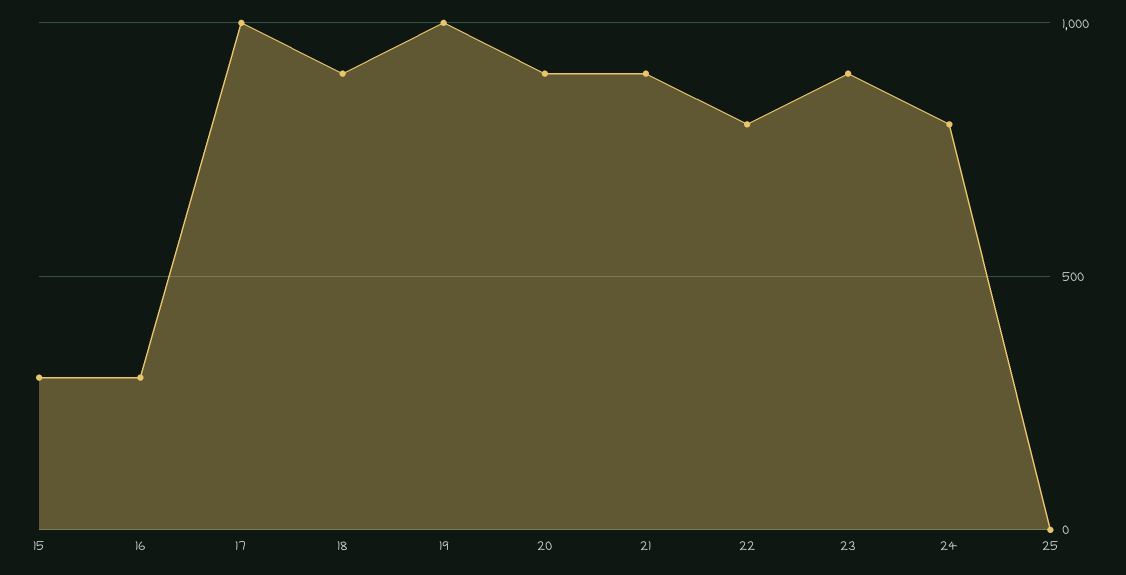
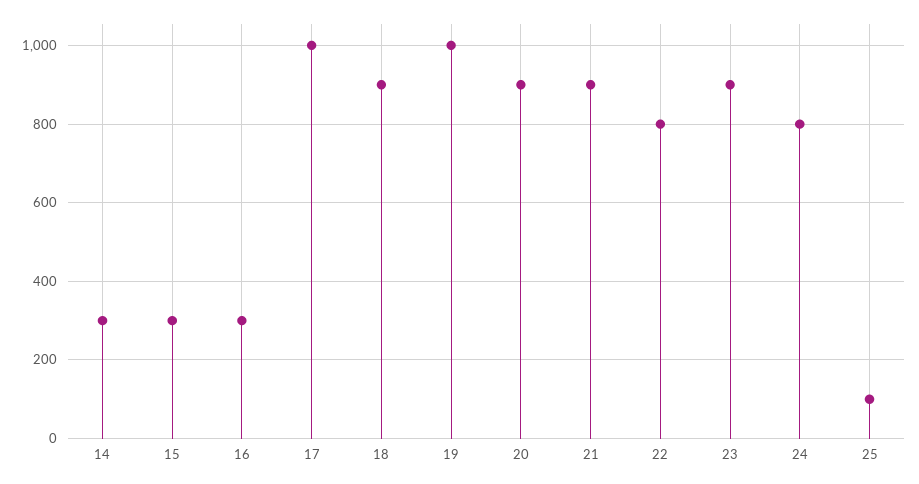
  {
    "15": 300,
    "16": 300,
    "17": 1000,
    "18": 900,
    "19": 1000,
    "20": 900,
    "21": 900,
    "22": 800,
    "23": 900,
    "24": 800,
-   "25": 0
+   "25": 100,
+   "14": 300
  }

